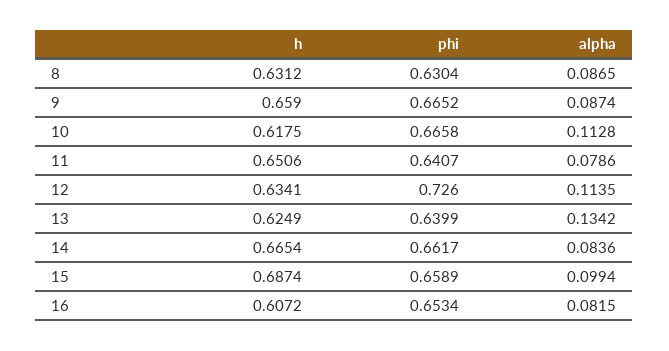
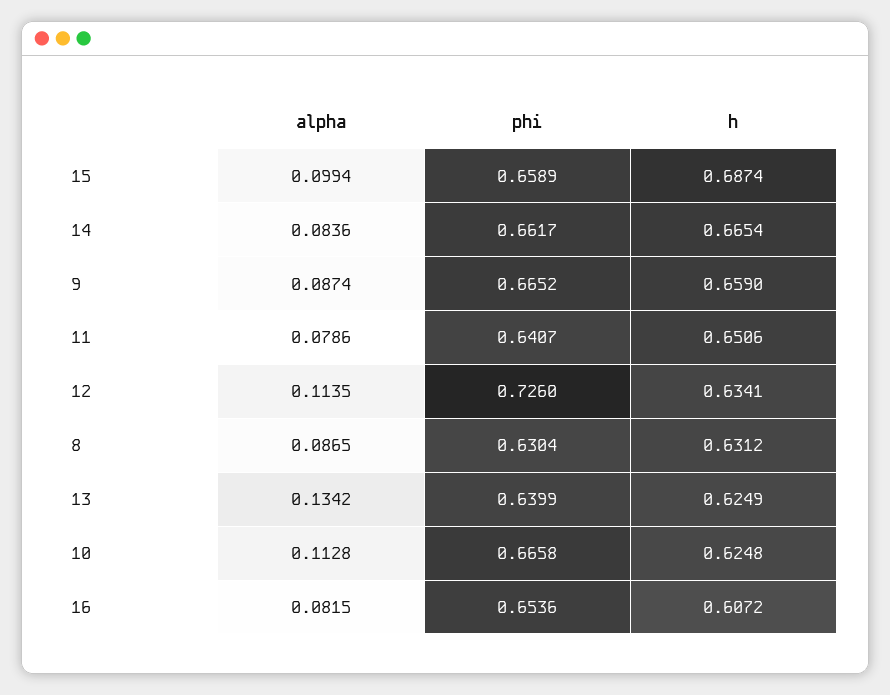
  {
    "h": {
      "8": 0.6312,
      "9": 0.659,
-     "10": 0.6175,
+     "10": 0.6248,
      "11": 0.6506,
      "12": 0.6341,
      "13": 0.6249,
      "14": 0.6654,
      "15": 0.6874,
      "16": 0.6072
    },
    "phi": {
      "8": 0.6304,
      "9": 0.6652,
      "10": 0.6658,
      "11": 0.6407,
      "12": 0.726,
      "13": 0.6399,
      "14": 0.6617,
      "15": 0.6589,
-     "16": 0.6534
+     "16": 0.6536
    },
    "alpha": {
      "8": 0.0865,
      "9": 0.0874,
      "10": 0.1128,
      "11": 0.0786,
      "12": 0.1135,
      "13": 0.1342,
      "14": 0.0836,
      "15": 0.0994,
      "16": 0.0815
    }
  }

